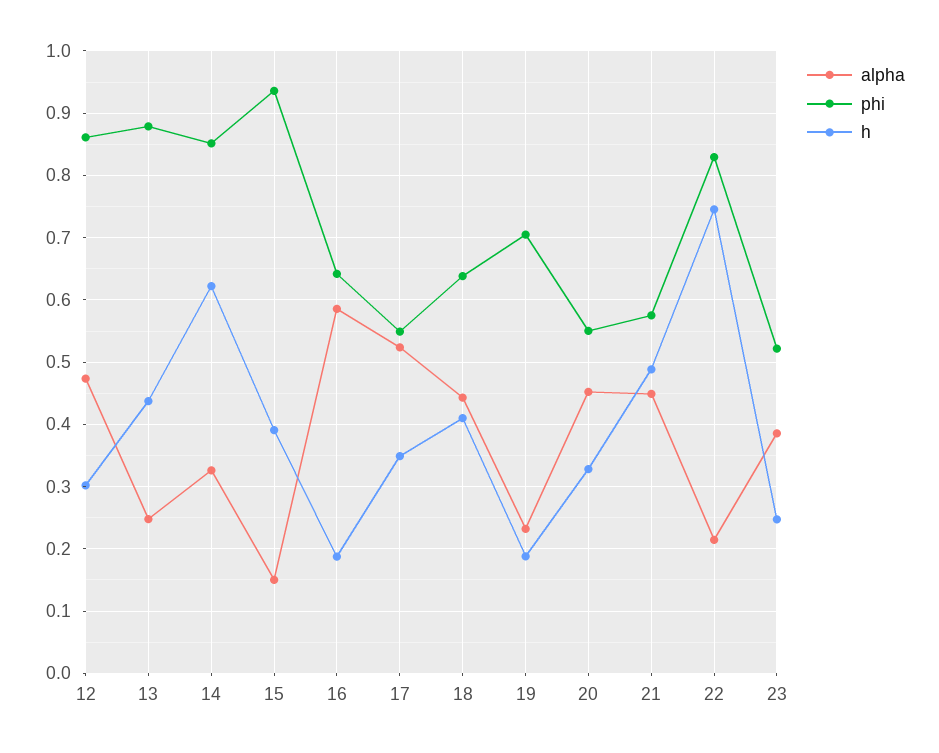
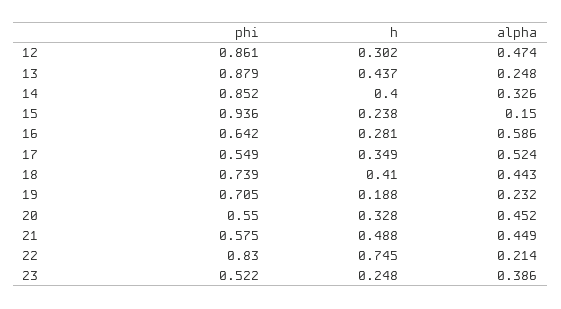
  {
    "alpha": {
      "12": 0.474,
      "13": 0.248,
      "14": 0.326,
      "15": 0.15,
      "16": 0.586,
      "17": 0.524,
      "18": 0.443,
      "19": 0.232,
      "20": 0.452,
      "21": 0.449,
      "22": 0.214,
      "23": 0.386
    },
    "phi": {
      "12": 0.861,
      "13": 0.879,
      "14": 0.852,
      "15": 0.936,
      "16": 0.642,
      "17": 0.549,
-     "18": 0.64,
+     "18": 0.739,
      "19": 0.705,
      "20": 0.55,
      "21": 0.575,
      "22": 0.83,
      "23": 0.522
    },
    "h": {
      "12": 0.302,
      "13": 0.437,
-     "14": 0.62,
+     "14": 0.4,
-     "15": 0.39,
+     "15": 0.238,
-     "16": 0.19,
+     "16": 0.281,
      "17": 0.349,
      "18": 0.41,
      "19": 0.188,
      "20": 0.328,
      "21": 0.488,
      "22": 0.745,
      "23": 0.248
    }
  }

